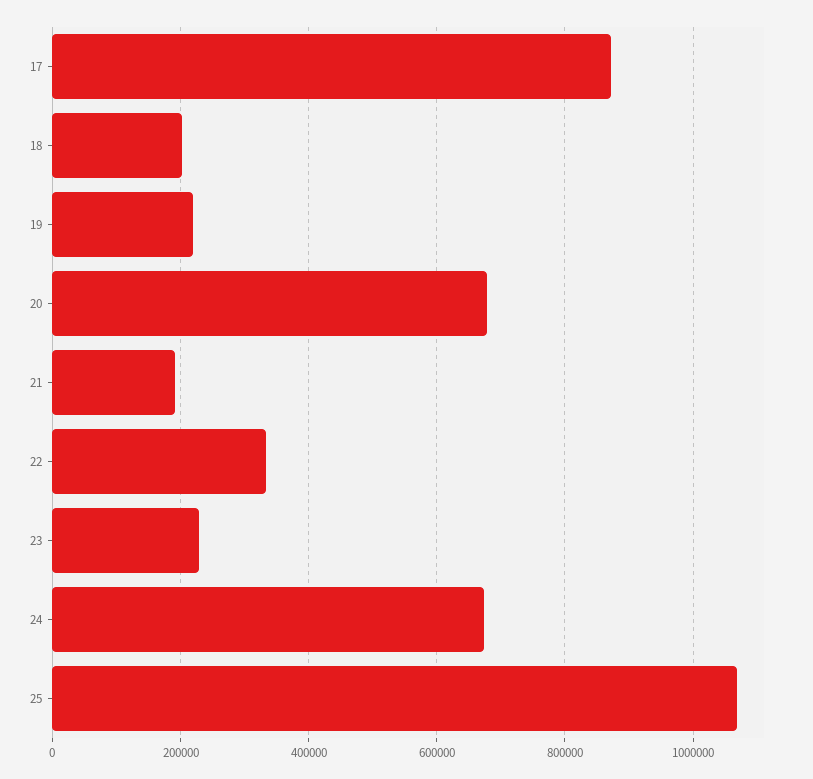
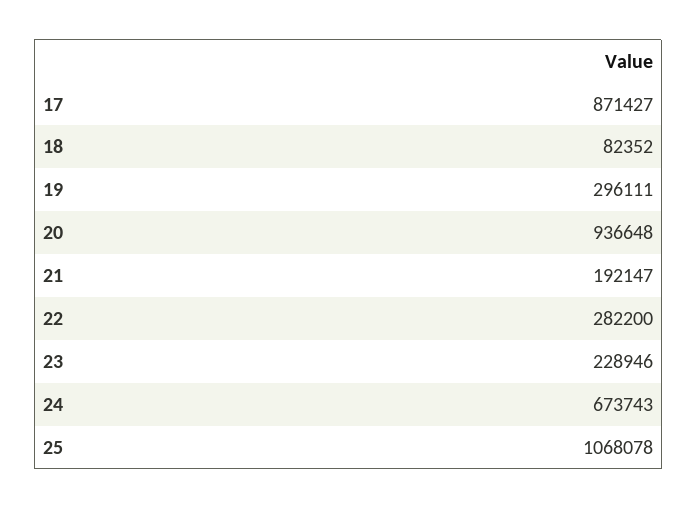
  {
    "17": 871427,
-   "18": 200000,
+   "18": 82352,
-   "19": 220000,
+   "19": 296111,
-   "20": 680000,
+   "20": 936648,
    "21": 192147,
-   "22": 340000,
+   "22": 282200,
    "23": 228946,
    "24": 673743,
    "25": 1068078
  }

